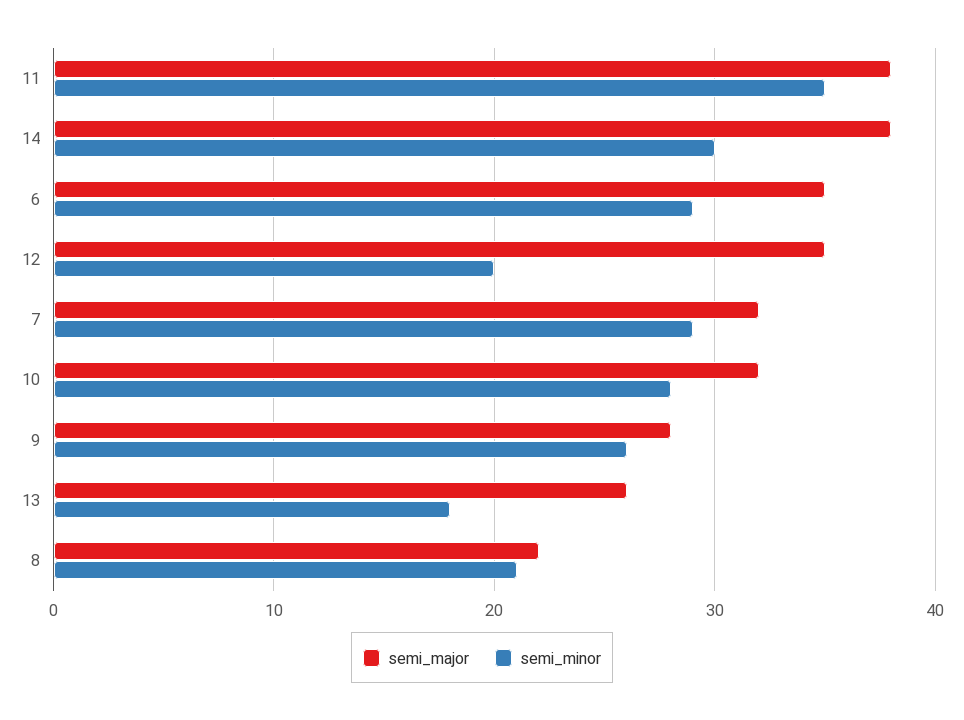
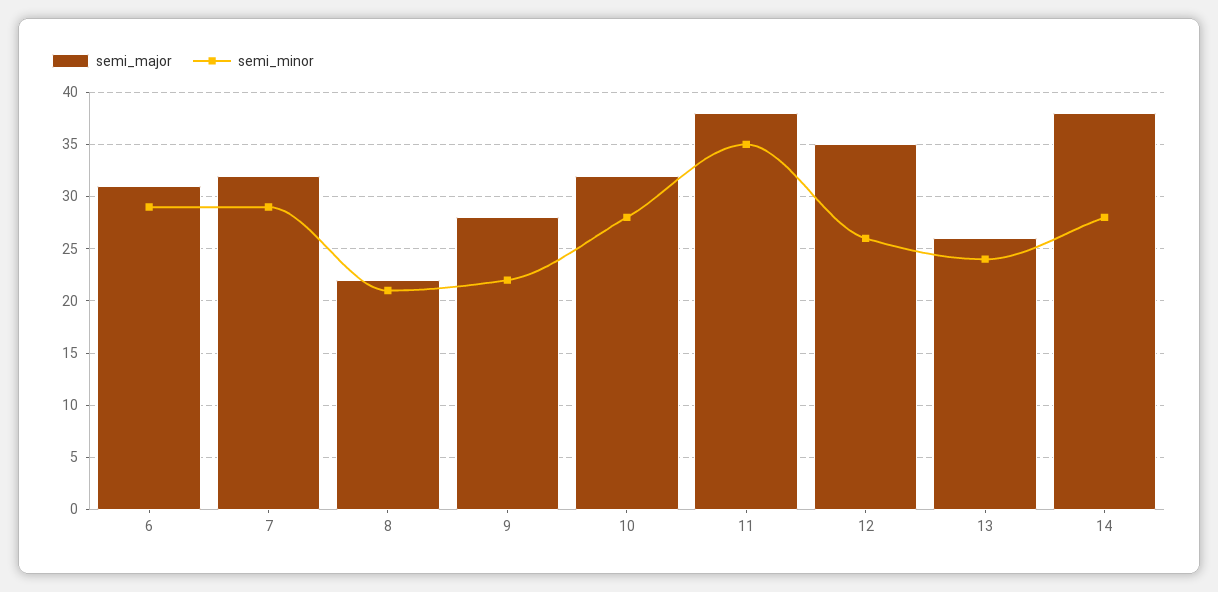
  {
    "semi_major": {
      "11": 38,
      "14": 38,
-     "6": 35,
+     "6": 31,
      "12": 35,
      "7": 32,
      "10": 32,
      "9": 28,
      "13": 26,
      "8": 22
    },
    "semi_minor": {
      "11": 35,
-     "14": 30,
+     "14": 28,
      "6": 29,
-     "12": 20,
+     "12": 26,
      "7": 29,
      "10": 28,
-     "9": 26,
+     "9": 22,
-     "13": 18,
+     "13": 24,
      "8": 21
    }
  }

